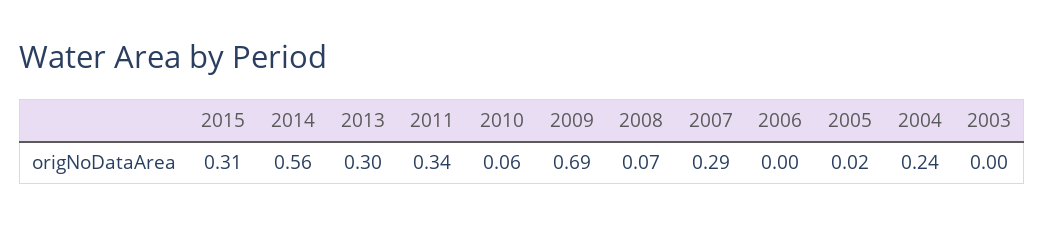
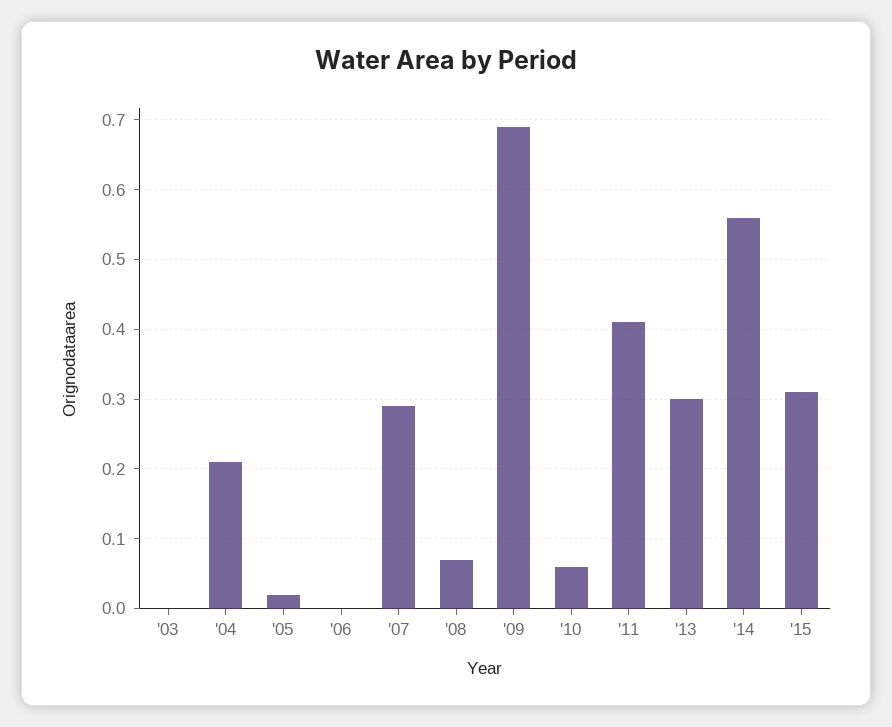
  {
    "2015": 0.31,
    "2014": 0.56,
    "2013": 0.3,
-   "2011": 0.34,
+   "2011": 0.41,
    "2010": 0.06,
    "2009": 0.69,
    "2008": 0.07,
    "2007": 0.29,
    "2006": 0,
    "2005": 0.02,
-   "2004": 0.24,
+   "2004": 0.21,
    "2003": 0
  }

